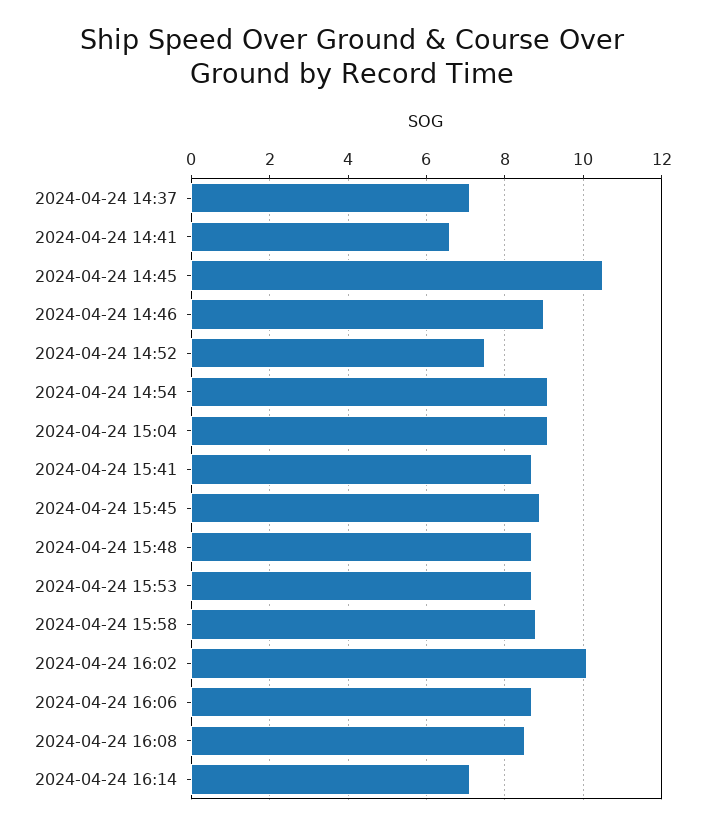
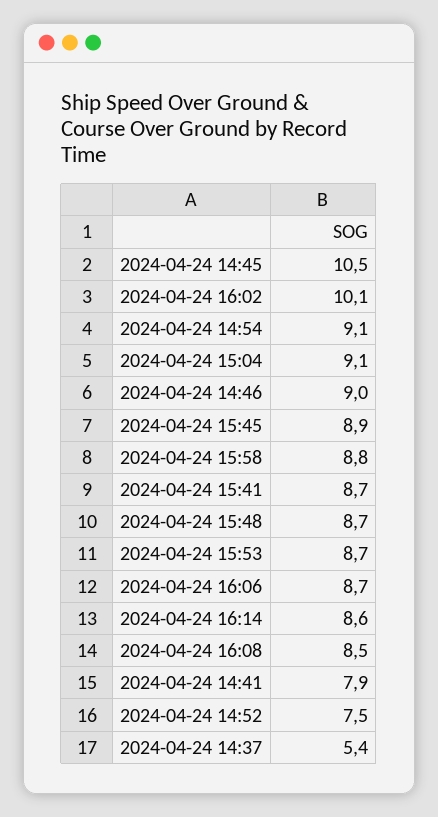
  {
-   "2024-04-24 14:37": 7,
+   "2024-04-24 14:37": 5.4,
-   "2024-04-24 14:41": 6.5,
+   "2024-04-24 14:41": 7.9,
    "2024-04-24 14:45": 10.5,
    "2024-04-24 14:46": 9,
    "2024-04-24 14:52": 7.5,
    "2024-04-24 14:54": 9.1,
    "2024-04-24 15:04": 9.1,
    "2024-04-24 15:41": 8.7,
    "2024-04-24 15:45": 8.9,
    "2024-04-24 15:48": 8.7,
    "2024-04-24 15:53": 8.7,
    "2024-04-24 15:58": 8.8,
    "2024-04-24 16:02": 10.1,
    "2024-04-24 16:06": 8.7,
    "2024-04-24 16:08": 8.5,
-   "2024-04-24 16:14": 7
+   "2024-04-24 16:14": 8.6
  }

